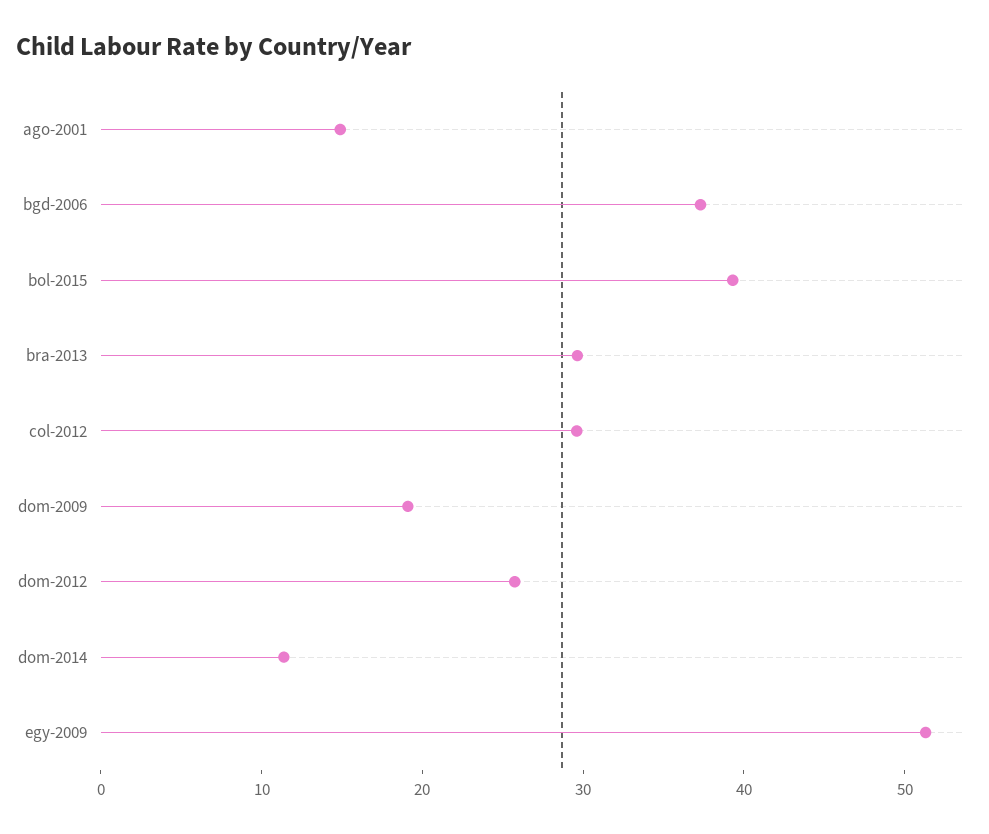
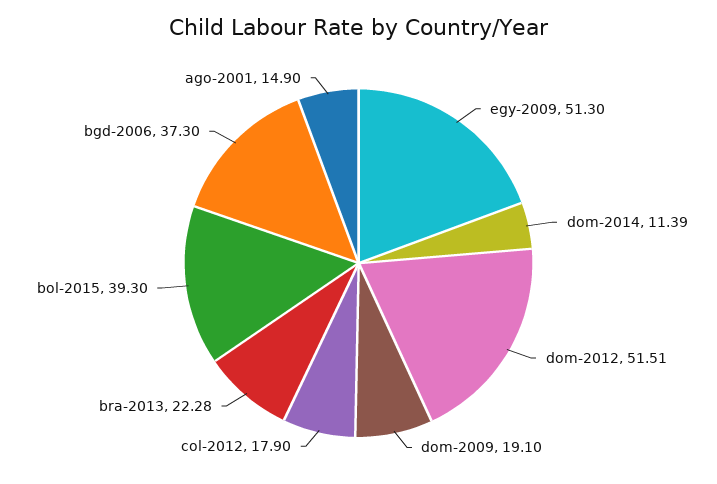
  {
    "ago-2001": 14.9,
    "bgd-2006": 37.3,
    "bol-2015": 39.3,
-   "bra-2013": 30,
+   "bra-2013": 22.28,
-   "col-2012": 30,
+   "col-2012": 17.9,
    "dom-2009": 19.1,
-   "dom-2012": 26,
+   "dom-2012": 51.51,
    "dom-2014": 11.39,
    "egy-2009": 51.3
  }

